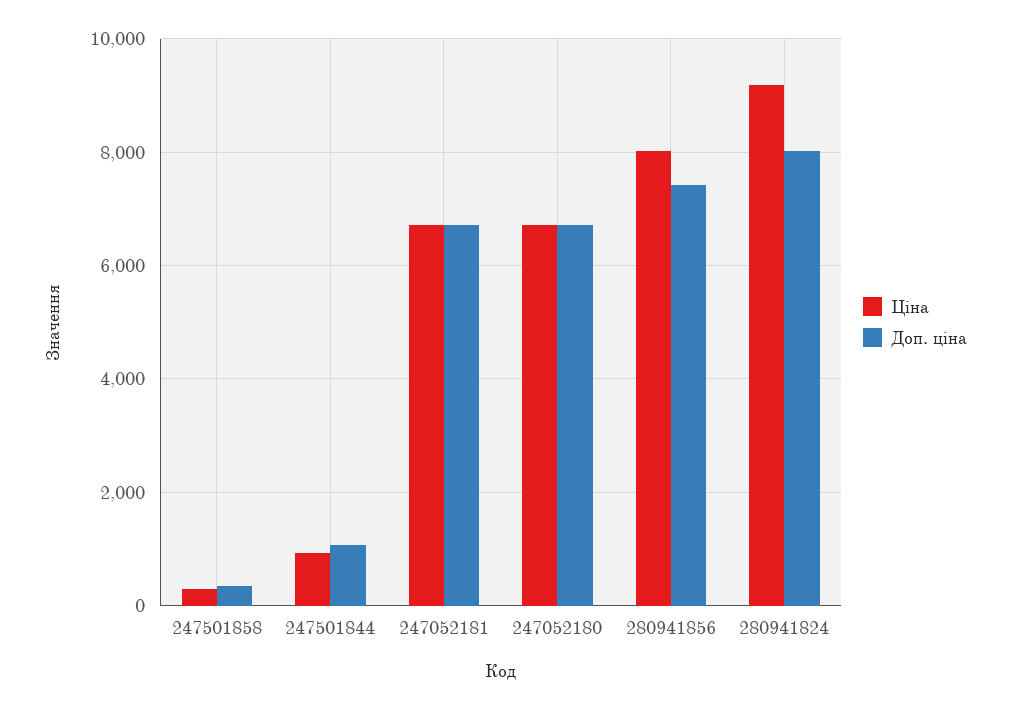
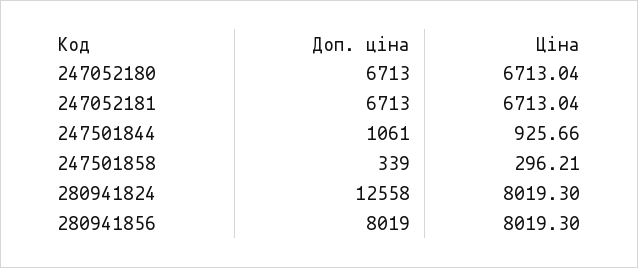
  {
    "Ціна": {
      "247501858": 296.21,
      "247501844": 925.66,
      "247052181": 6713.04,
      "247052180": 6713.04,
      "280941856": 8019.3,
-     "280941824": 9200
+     "280941824": 8019.3
    },
    "Доп. ціна": {
      "247501858": 339,
      "247501844": 1061,
      "247052181": 6713,
      "247052180": 6713,
-     "280941856": 7400,
+     "280941856": 8019,
-     "280941824": 8000
+     "280941824": 12558
    }
  }

